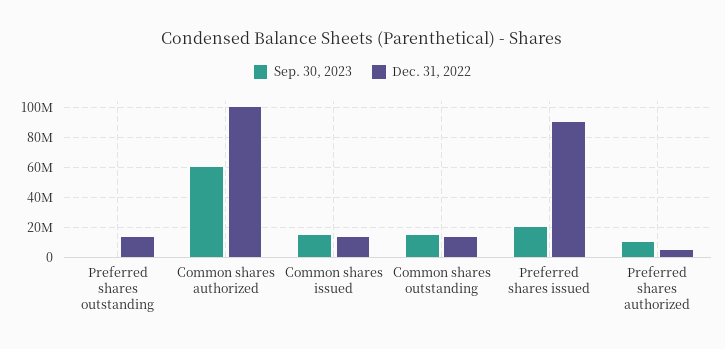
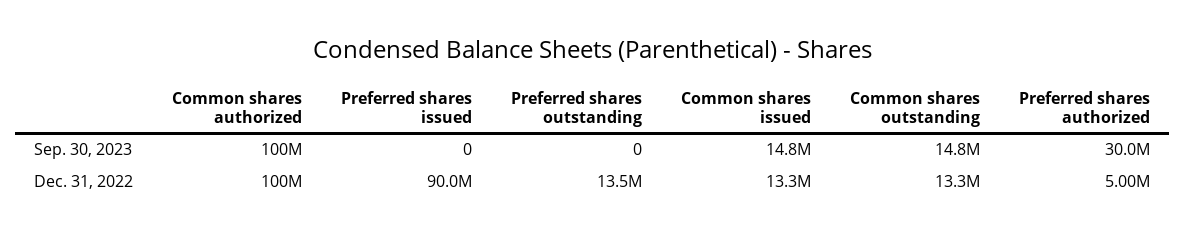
  {
    "Sep. 30, 2023": {
      "Preferred shares outstanding": 0,
-     "Common shares authorized": 60000000,
+     "Common shares authorized": 100000000,
      "Common shares issued": 14800000,
      "Common shares outstanding": 14800000,
-     "Preferred shares issued": 20000000,
+     "Preferred shares issued": 0,
-     "Preferred shares authorized": 10000000
+     "Preferred shares authorized": 30000000
    },
    "Dec. 31, 2022": {
      "Preferred shares outstanding": 13500000,
      "Common shares authorized": 100000000,
      "Common shares issued": 13300000,
      "Common shares outstanding": 13300000,
      "Preferred shares issued": 90000000,
      "Preferred shares authorized": 5000000
    }
  }

